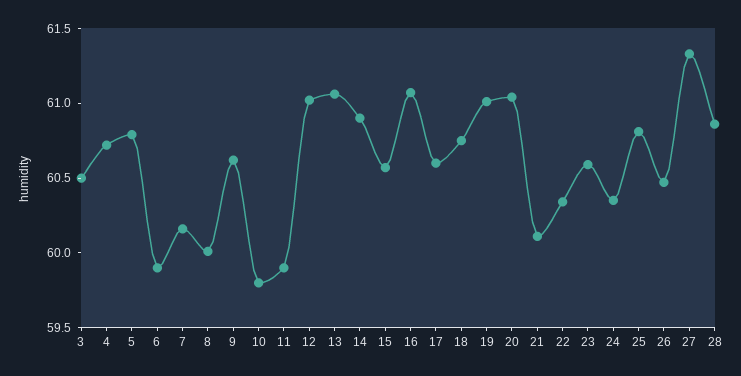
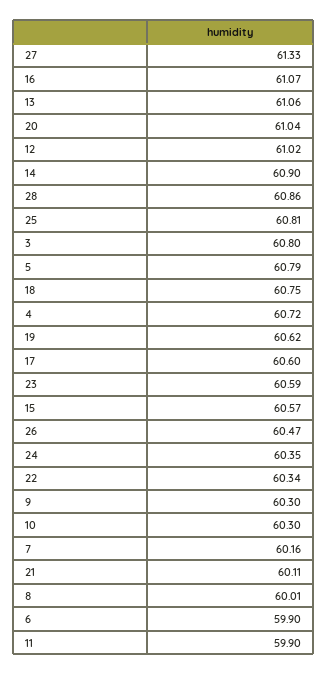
  {
-   "3": 60.5,
+   "3": 60.8,
    "4": 60.72,
    "5": 60.79,
    "6": 59.9,
    "7": 60.16,
    "8": 60.01,
-   "9": 60.6,
+   "9": 60.3,
-   "10": 59.8,
+   "10": 60.3,
    "11": 59.9,
    "12": 61.02,
    "13": 61.06,
    "14": 60.9,
    "15": 60.57,
    "16": 61.07,
    "17": 60.6,
    "18": 60.75,
-   "19": 61,
+   "19": 60.62,
    "20": 61.04,
    "21": 60.11,
    "22": 60.34,
    "23": 60.59,
    "24": 60.35,
    "25": 60.81,
    "26": 60.47,
    "27": 61.33,
    "28": 60.86
  }

